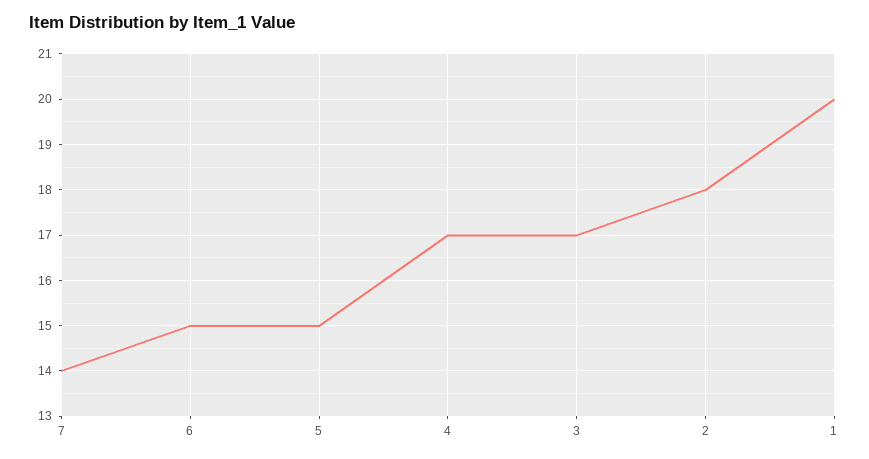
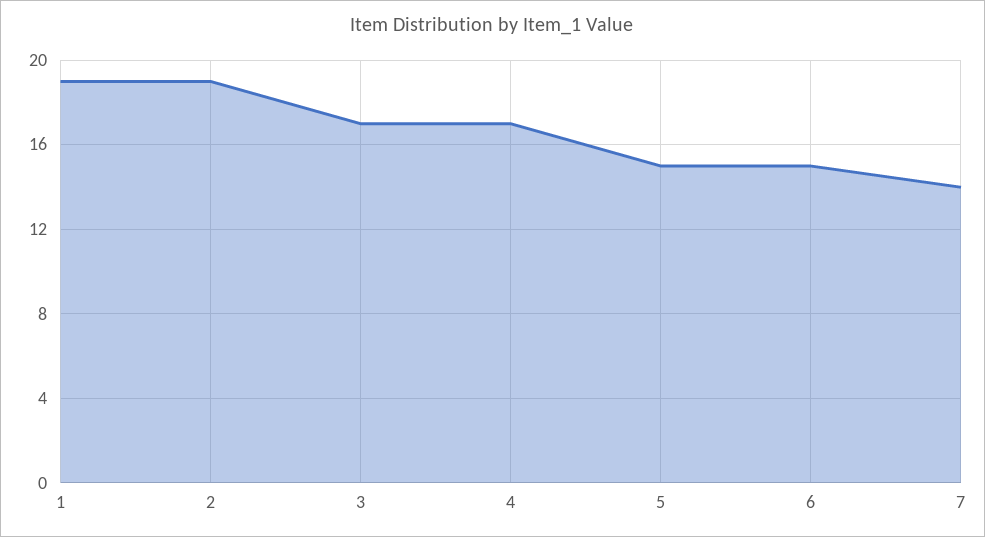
  {
    "7": 14,
    "6": 15,
    "5": 15,
    "4": 17,
    "3": 17,
-   "2": 18,
+   "2": 19,
-   "1": 20
+   "1": 19
  }

